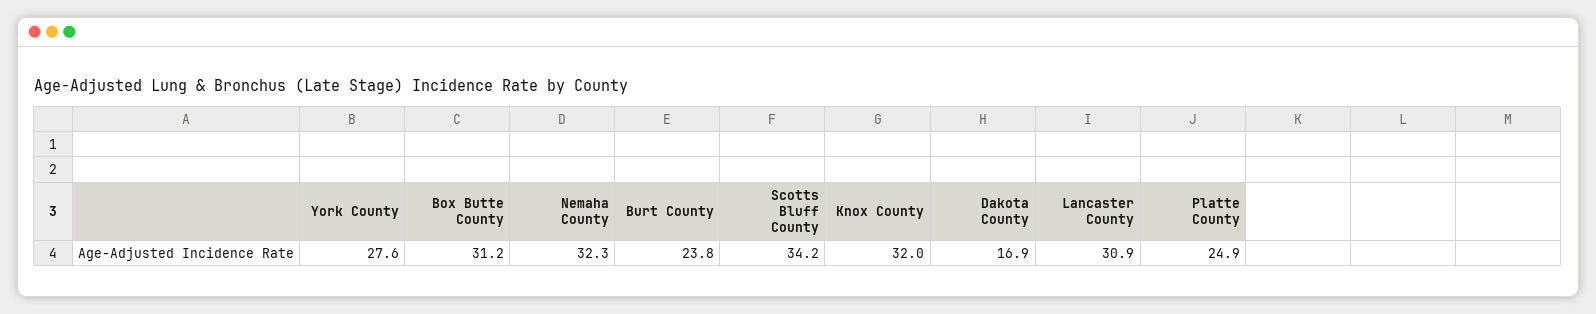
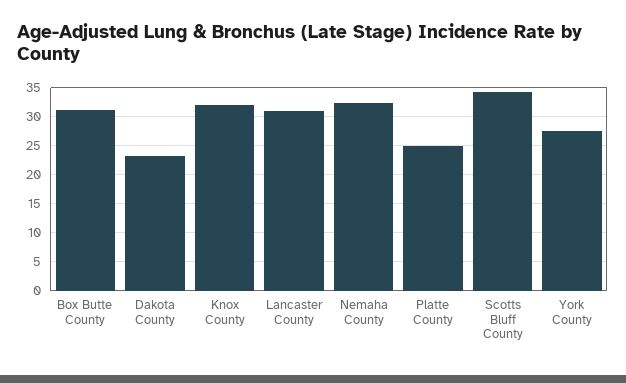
  {
    "York County": 27.6,
    "Box Butte County": 31.2,
    "Nemaha County": 32.3,
-   "Burt County": 23.8,
    "Scotts Bluff County": 34.2,
    "Knox County": 32,
-   "Dakota County": 16.9,
+   "Dakota County": 22.5,
    "Lancaster County": 30.9,
    "Platte County": 24.9
  }

